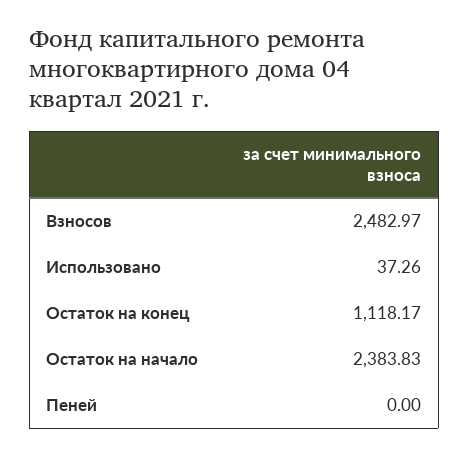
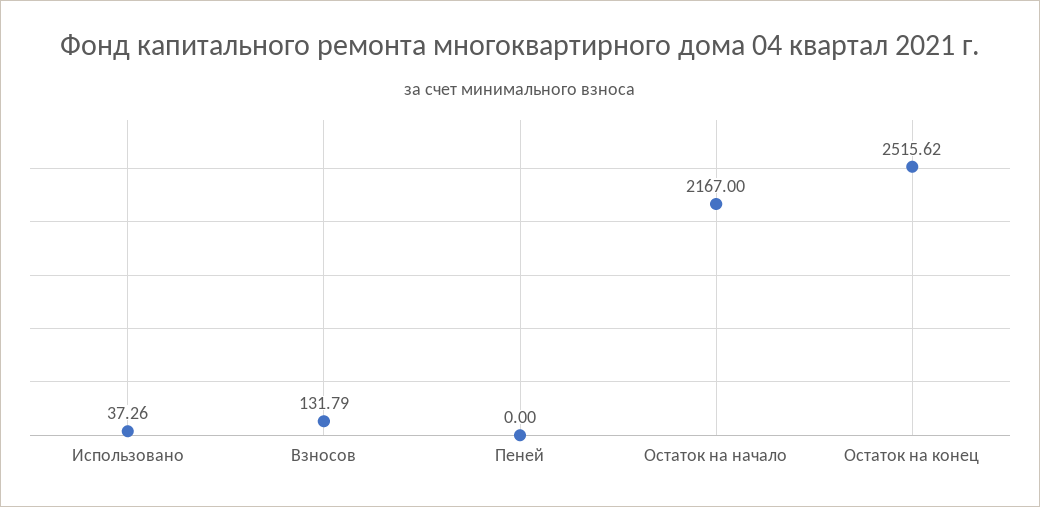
  {
-   "Взносов": 2482.97,
+   "Взносов": 131.79,
    "Использовано": 37.26,
-   "Остаток на конец": 1118.17,
+   "Остаток на конец": 2515.62,
-   "Остаток на начало": 2383.83,
+   "Остаток на начало": 2167,
    "Пеней": 0
  }

